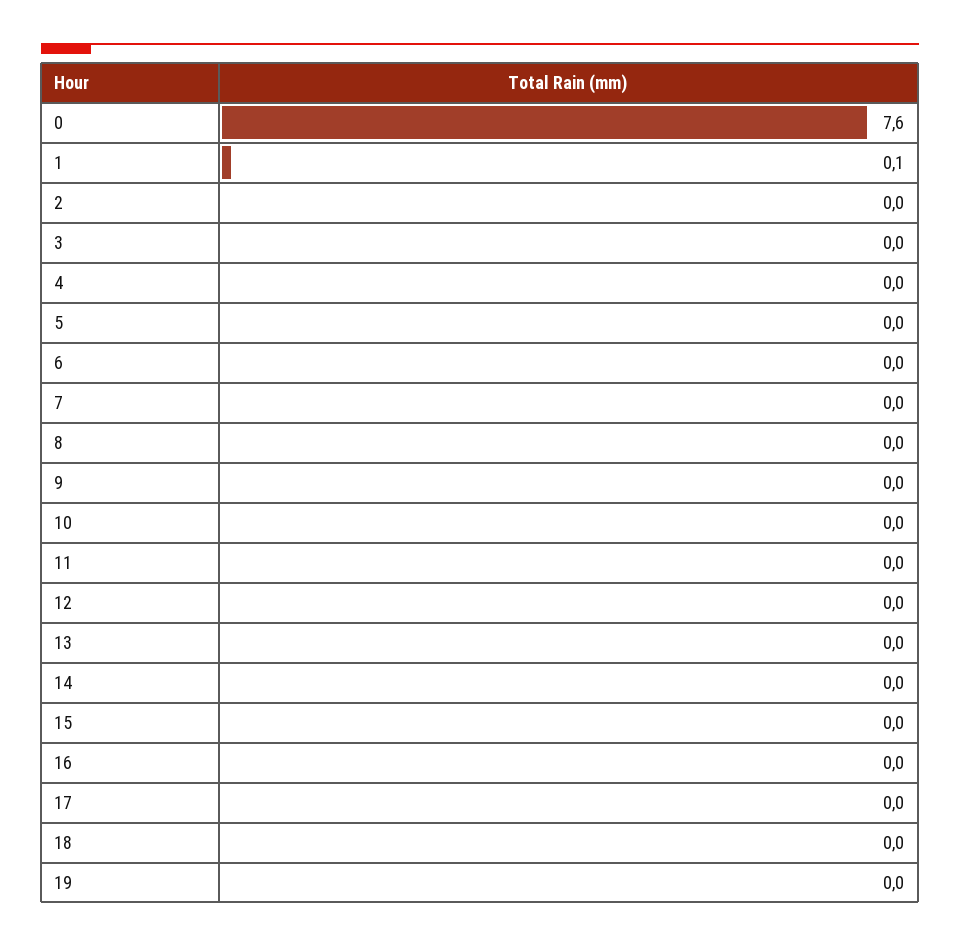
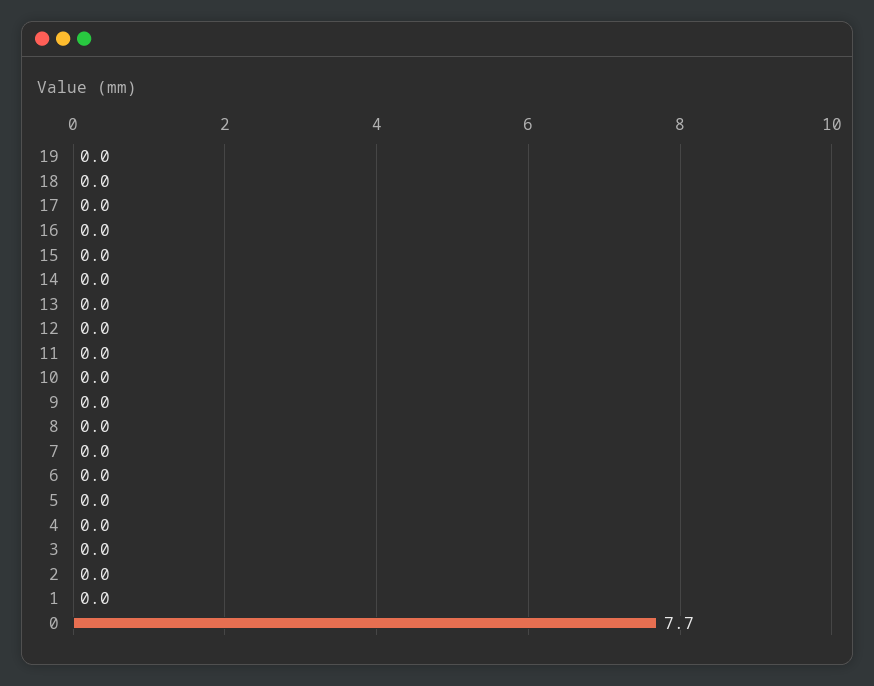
  {
-   "0": 7.6,
+   "0": 7.7,
-   "1": 0.1,
+   "1": 0,
    "2": 0,
    "3": 0,
    "4": 0,
    "5": 0,
    "6": 0,
    "7": 0,
    "8": 0,
    "9": 0,
    "10": 0,
    "11": 0,
    "12": 0,
    "13": 0,
    "14": 0,
    "15": 0,
    "16": 0,
    "17": 0,
    "18": 0,
    "19": 0
  }

